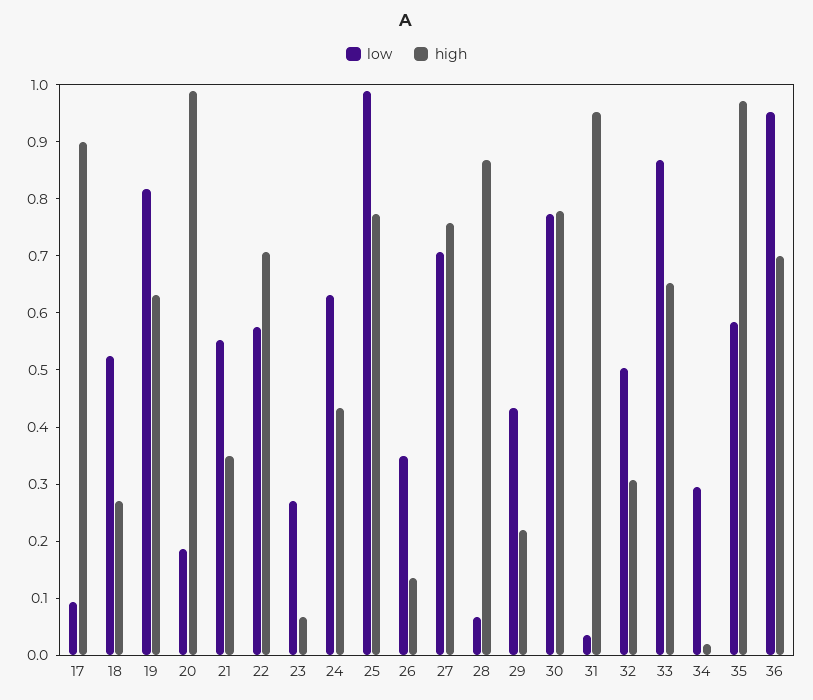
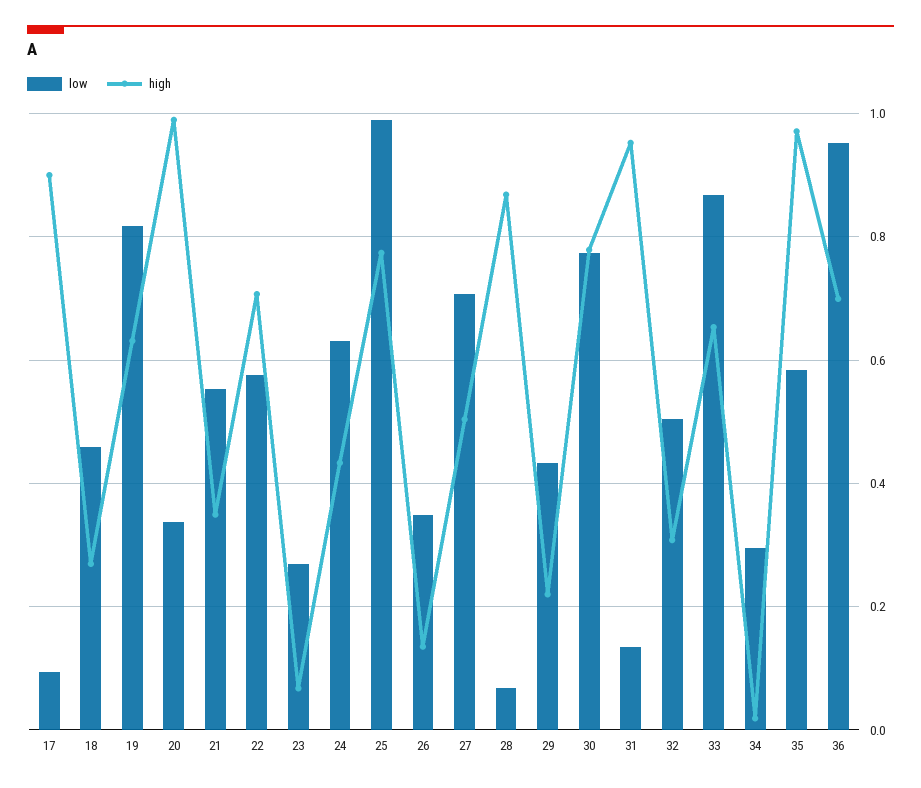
  {
    "low": {
      "17": 0.1,
-     "18": 0.52,
+     "18": 0.46,
      "19": 0.82,
-     "20": 0.18,
+     "20": 0.34,
      "21": 0.56,
      "22": 0.58,
      "23": 0.26,
      "24": 0.64,
      "25": 0.98,
      "26": 0.34,
      "27": 0.7,
      "28": 0.06,
      "29": 0.44,
      "30": 0.78,
-     "31": 0.04,
+     "31": 0.14,
      "32": 0.5,
      "33": 0.86,
      "34": 0.3,
      "35": 0.58,
      "36": 0.96
    },
    "high": {
      "17": 0.9,
      "18": 0.26,
      "19": 0.64,
      "20": 0.98,
      "21": 0.34,
      "22": 0.7,
      "23": 0.06,
      "24": 0.44,
      "25": 0.78,
      "26": 0.14,
-     "27": 0.76,
+     "27": 0.5,
      "28": 0.86,
      "29": 0.22,
      "30": 0.78,
      "31": 0.96,
      "32": 0.3,
      "33": 0.66,
      "34": 0.02,
      "35": 0.98,
      "36": 0.7
    }
  }

